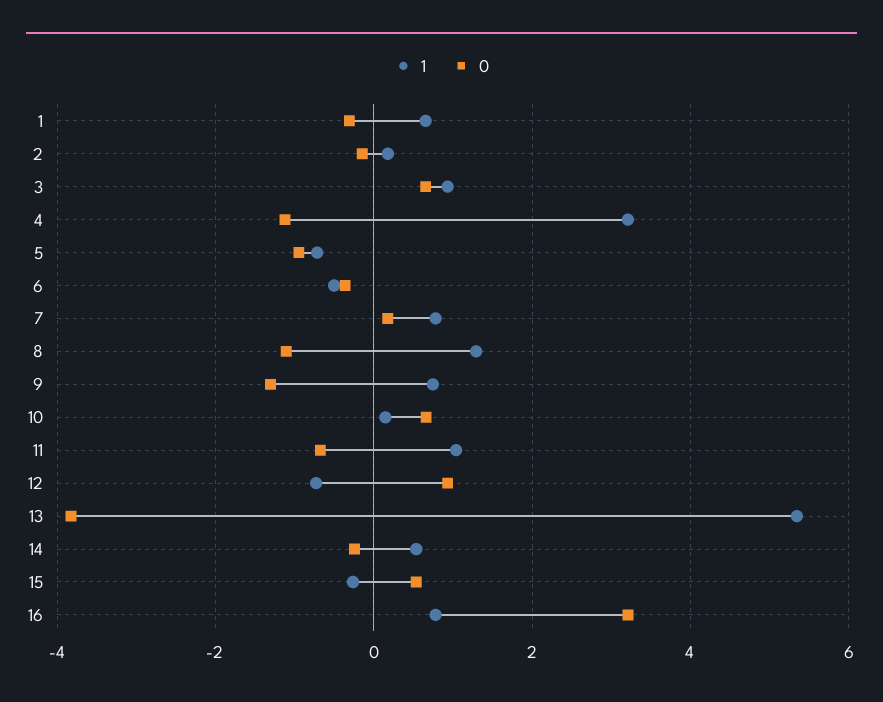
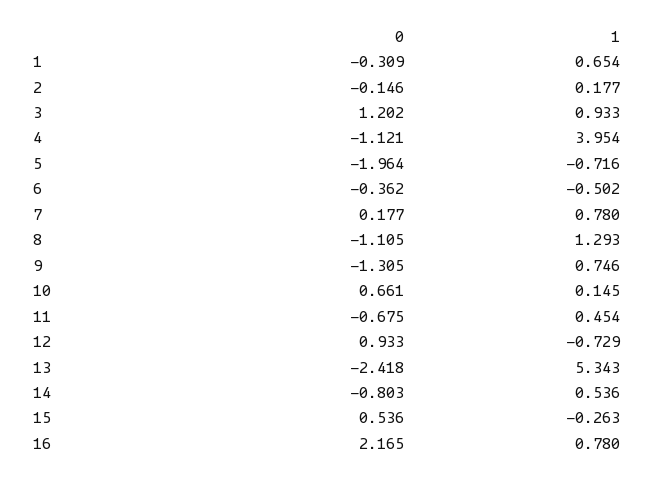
  {
    "1": {
      "1": 0.654,
      "2": 0.177,
      "3": 0.933,
-     "4": 3.2,
+     "4": 3.954,
      "5": -0.716,
      "6": -0.502,
      "7": 0.78,
      "8": 1.293,
      "9": 0.746,
      "10": 0.145,
-     "11": 1,
+     "11": 0.454,
      "12": -0.729,
      "13": 5.343,
      "14": 0.536,
      "15": -0.263,
      "16": 0.78
    },
    "0": {
      "1": -0.309,
      "2": -0.146,
-     "3": 0.6,
+     "3": 1.202,
      "4": -1.121,
-     "5": -1,
+     "5": -1.964,
      "6": -0.362,
      "7": 0.177,
      "8": -1.105,
      "9": -1.305,
      "10": 0.661,
      "11": -0.675,
      "12": 0.933,
-     "13": -3.8,
+     "13": -2.418,
-     "14": -0.2,
+     "14": -0.803,
      "15": 0.536,
-     "16": 3.2
+     "16": 2.165
    }
  }

